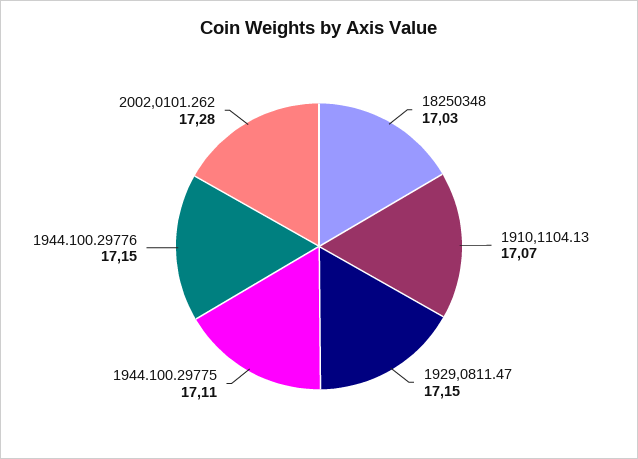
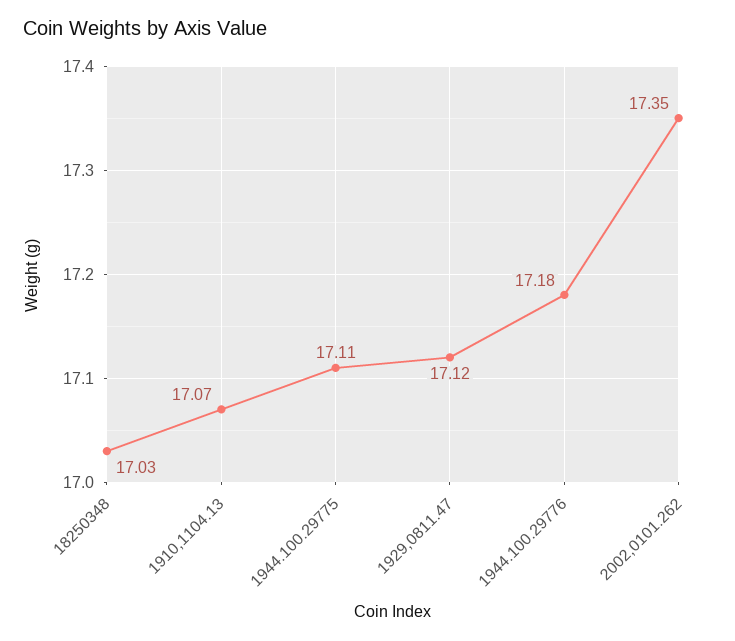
  {
    "18250348": 17.03,
    "1910,1104.13": 17.07,
-   "1929,0811.47": 17.15,
+   "1929,0811.47": 17.12,
    "1944.100.29775": 17.11,
-   "1944.100.29776": 17.15,
+   "1944.100.29776": 17.18,
-   "2002,0101.262": 17.28
+   "2002,0101.262": 17.35
  }

